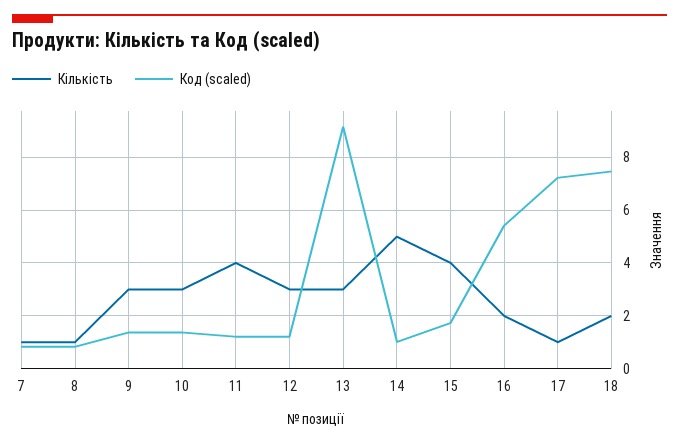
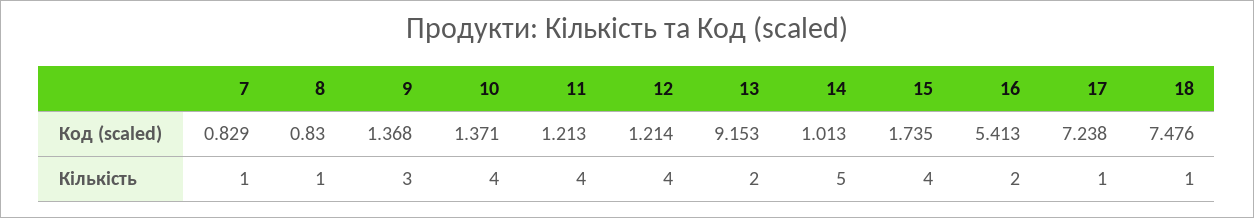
  {
    "Кількість": {
      "7": 1,
      "8": 1,
      "9": 3,
-     "10": 3,
+     "10": 4,
      "11": 4,
-     "12": 3,
+     "12": 4,
-     "13": 3,
+     "13": 2,
      "14": 5,
      "15": 4,
      "16": 2,
      "17": 1,
-     "18": 2
+     "18": 1
    },
    "Код (scaled)": {
      "7": 0.829,
      "8": 0.83,
      "9": 1.368,
      "10": 1.371,
      "11": 1.213,
      "12": 1.214,
      "13": 9.153,
      "14": 1.013,
      "15": 1.735,
      "16": 5.413,
      "17": 7.238,
      "18": 7.476
    }
  }

